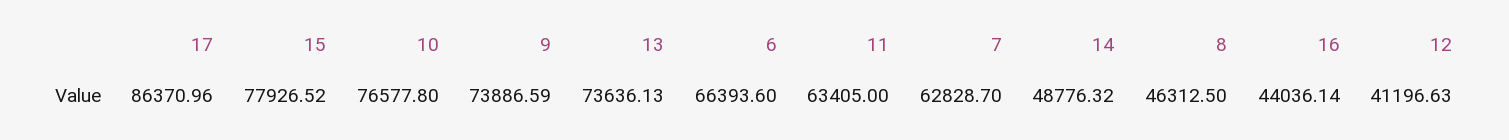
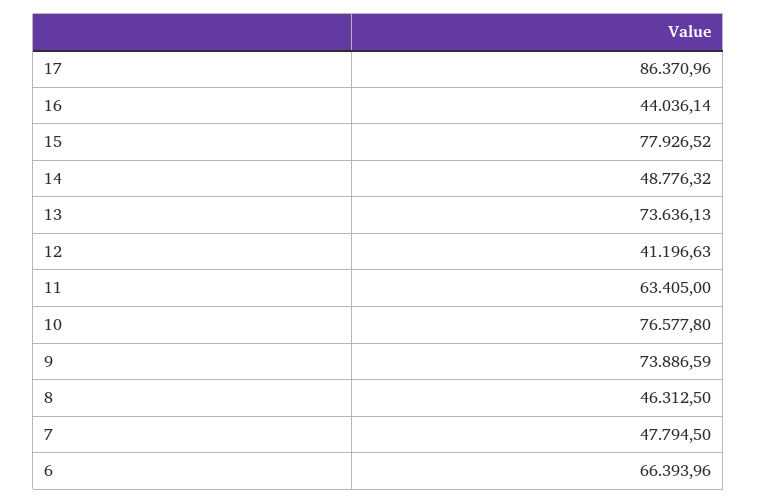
  {
    "17": 86370.96,
    "15": 77926.52,
    "10": 76577.8,
    "9": 73886.59,
    "13": 73636.13,
-   "6": 66393.6,
+   "6": 66393.96,
    "11": 63405,
-   "7": 62828.7,
+   "7": 47794.5,
    "14": 48776.32,
    "8": 46312.5,
    "16": 44036.14,
    "12": 41196.63
  }

